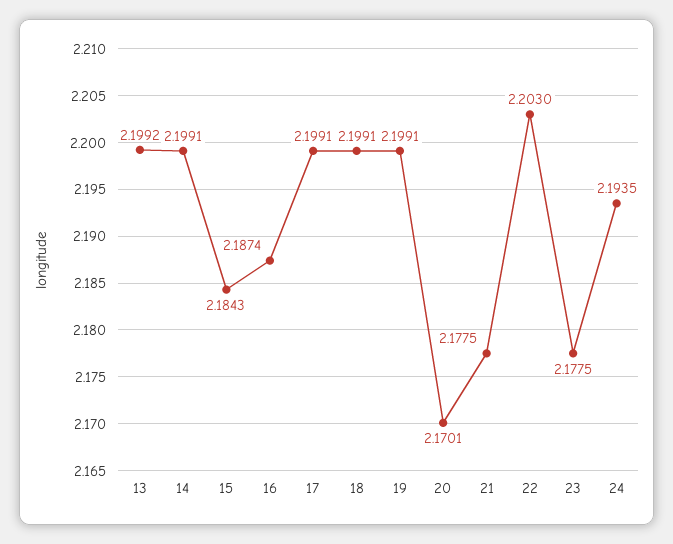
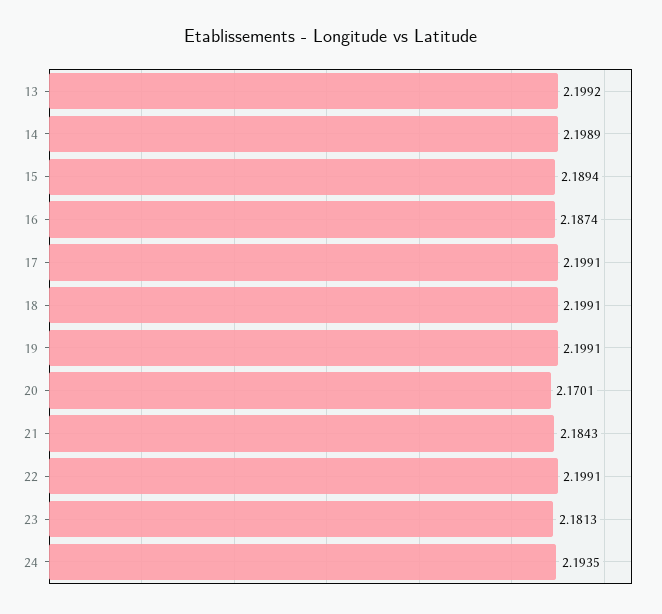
  {
    "13": 2.1992,
-   "14": 2.1991,
+   "14": 2.1989,
-   "15": 2.1843,
+   "15": 2.1894,
    "16": 2.1874,
    "17": 2.1991,
    "18": 2.1991,
    "19": 2.1991,
    "20": 2.1701,
-   "21": 2.1775,
+   "21": 2.1843,
-   "22": 2.203,
+   "22": 2.1991,
-   "23": 2.1775,
+   "23": 2.1813,
    "24": 2.1935
  }

